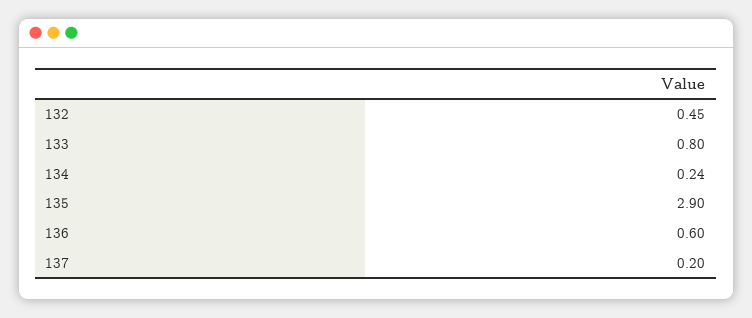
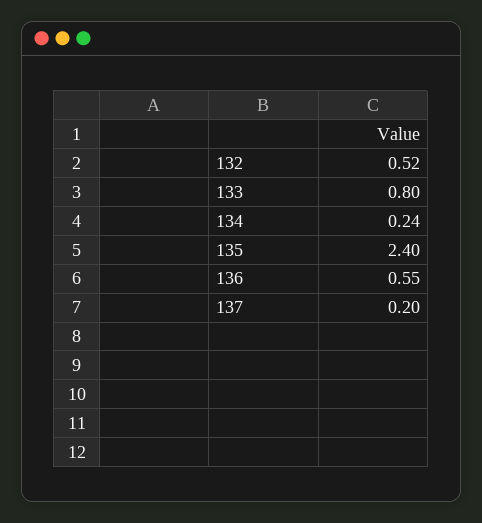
  {
-   "132": 0.45,
+   "132": 0.52,
    "133": 0.8,
    "134": 0.24,
-   "135": 2.9,
+   "135": 2.4,
-   "136": 0.6,
+   "136": 0.55,
    "137": 0.2
  }

